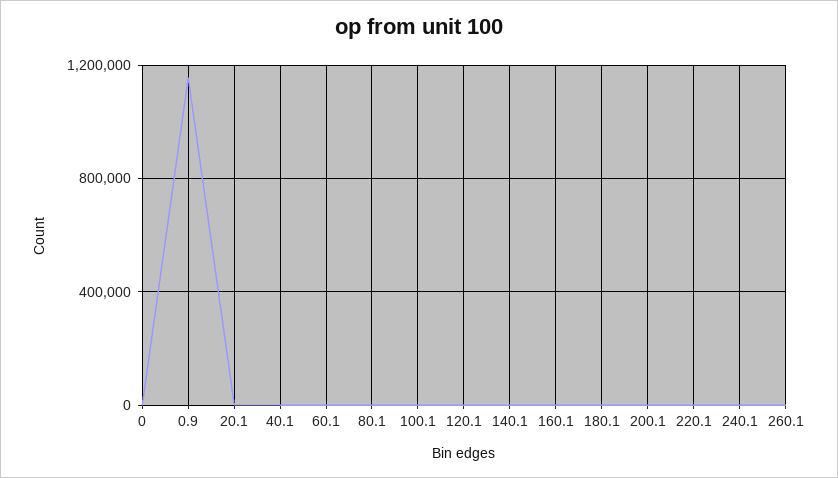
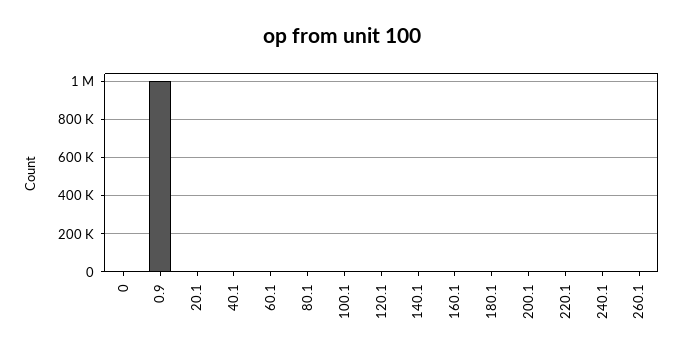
  {
    "0": 0,
-   "0.9": 1150000,
+   "0.9": 1000000,
    "20.1": 0,
    "40.1": 0,
    "60.1": 0,
    "80.1": 0,
    "100.1": 0,
    "120.1": 0,
    "140.1": 0,
    "160.1": 0,
    "180.1": 0,
    "200.1": 0,
    "220.1": 0,
    "240.1": 0,
    "260.1": 0
  }

